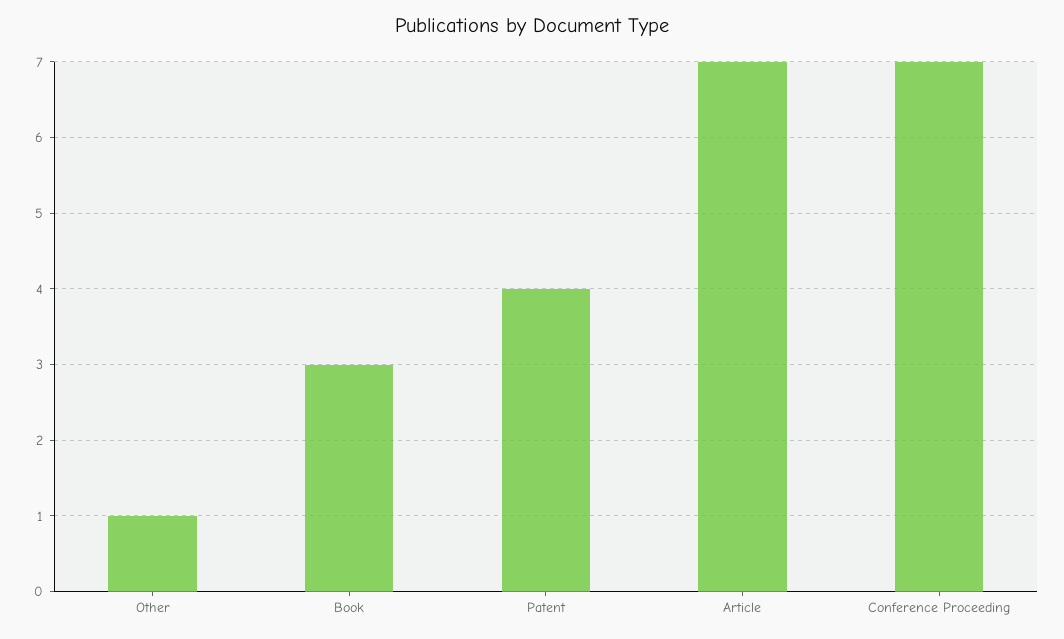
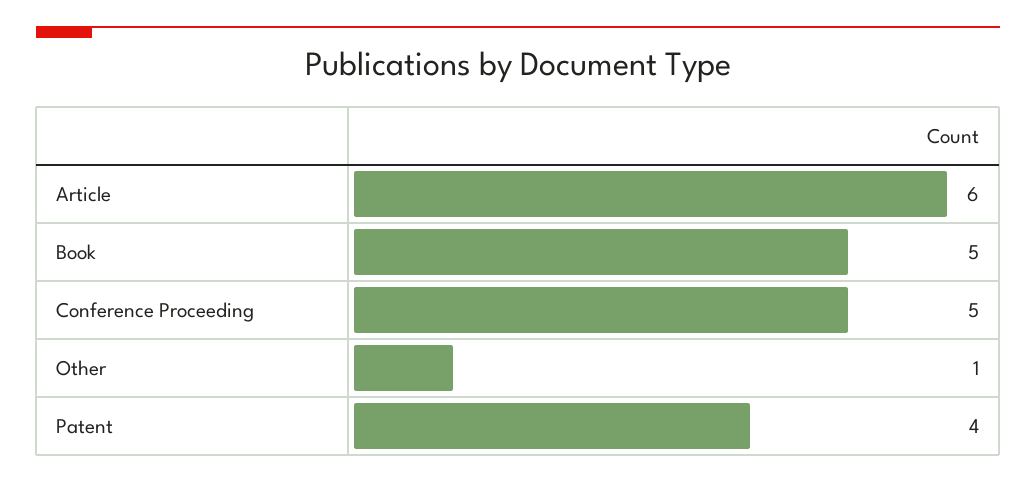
  {
    "Other": 1,
-   "Book": 3,
+   "Book": 5,
    "Patent": 4,
-   "Article": 7,
+   "Article": 6,
-   "Conference Proceeding": 7
+   "Conference Proceeding": 5
  }

